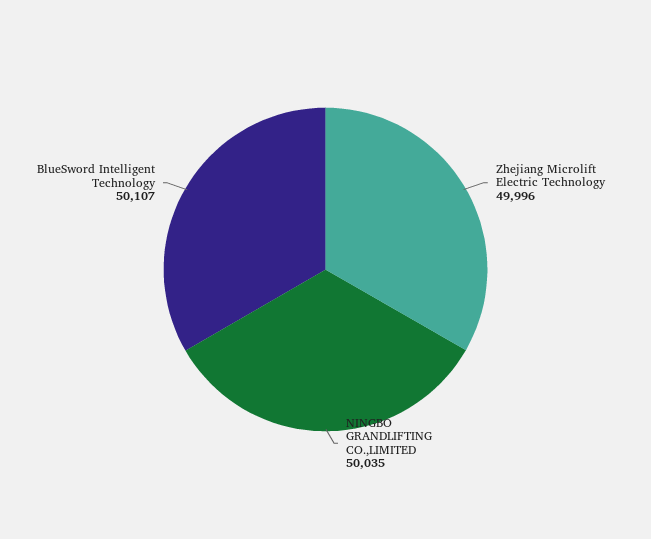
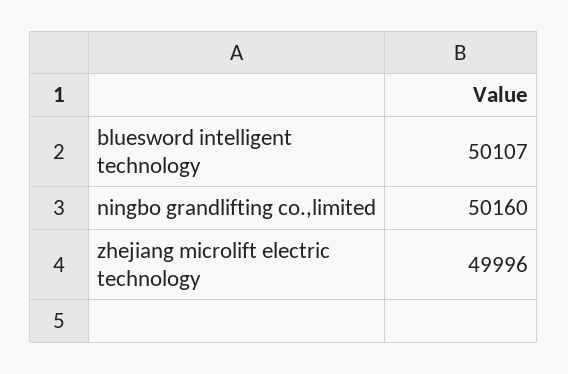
  {
    "Zhejiang Microlift Electric Technology": 49996,
-   "NINGBO GRANDLIFTING CO.,LIMITED": 50035,
+   "NINGBO GRANDLIFTING CO.,LIMITED": 50160,
    "BlueSword Intelligent Technology": 50107
  }

